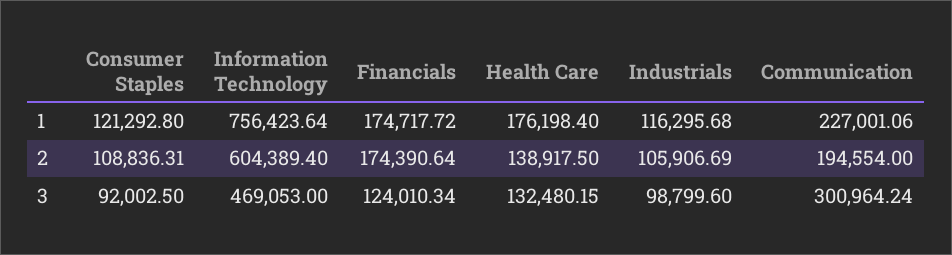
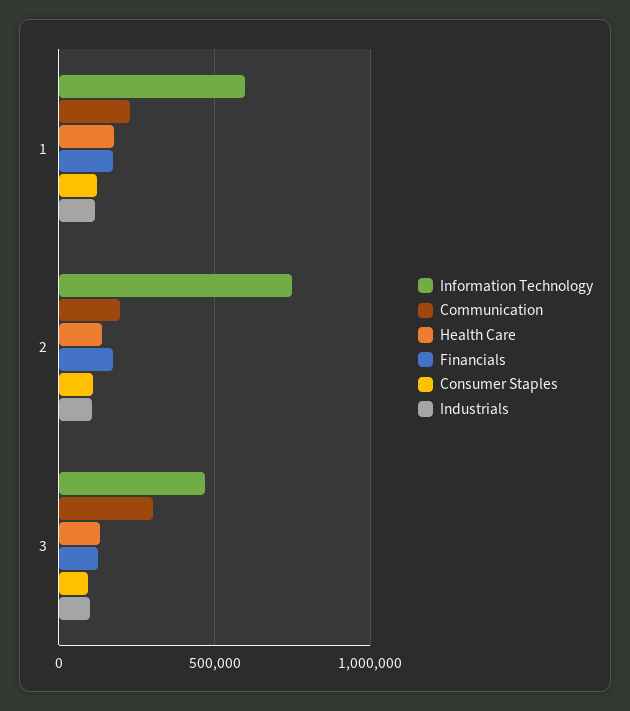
  {
    "Consumer Staples": {
      "1": 121292.8,
      "2": 108836.31,
      "3": 92002.5
    },
    "Information Technology": {
-     "1": 756423.64,
+     "1": 600000,
-     "2": 604389.4,
+     "2": 750000,
      "3": 469053
    },
    "Financials": {
      "1": 174717.72,
      "2": 174390.64,
      "3": 124010.34
    },
    "Health Care": {
      "1": 176198.4,
      "2": 138917.5,
      "3": 132480.15
    },
    "Industrials": {
      "1": 116295.68,
      "2": 105906.69,
      "3": 98799.6
    },
    "Communication": {
      "1": 227001.06,
      "2": 194554,
      "3": 300964.24
    }
  }

